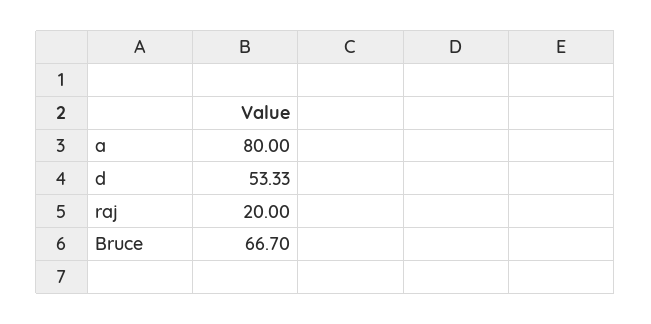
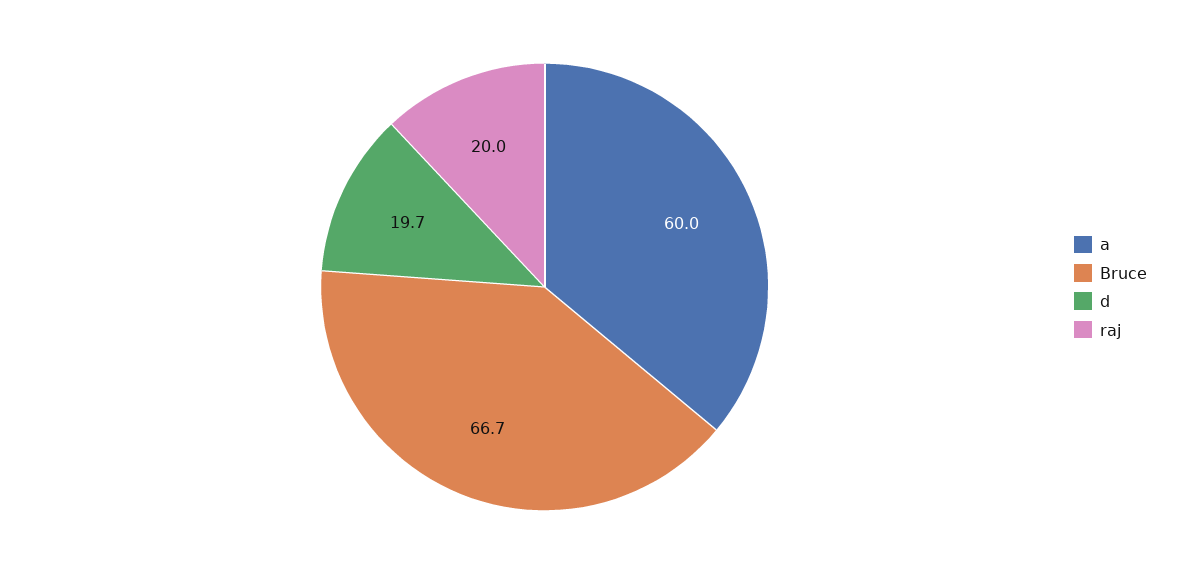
  {
-   "a": 80,
+   "a": 60,
-   "d": 53.33,
+   "d": 19.7,
    "raj": 20,
    "Bruce": 66.7
  }

